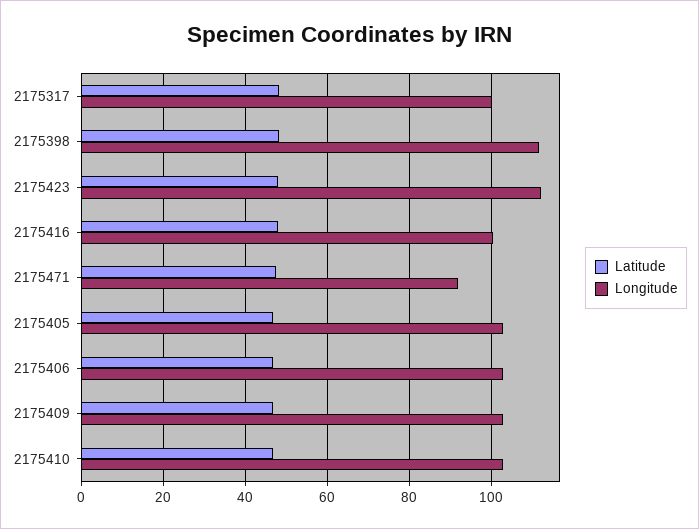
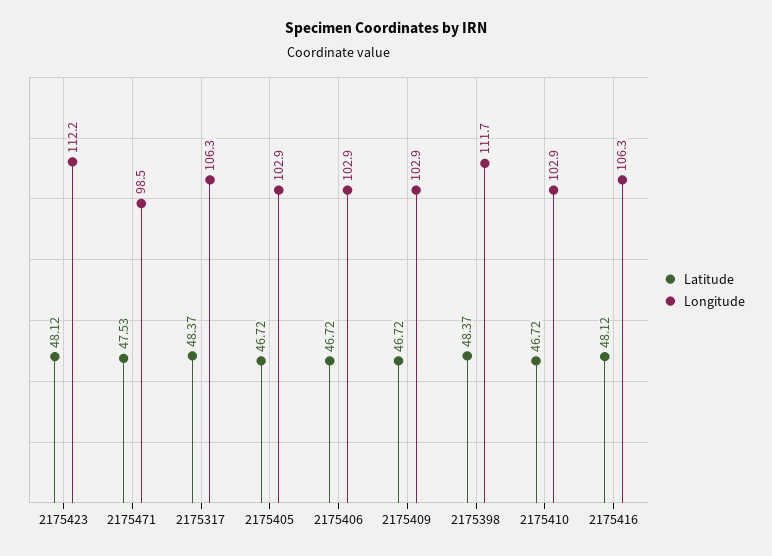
  {
    "Latitude": {
      "2175317": 48.37,
      "2175398": 48.37,
      "2175423": 48.12,
      "2175416": 48.12,
      "2175471": 47.53,
      "2175405": 46.72,
      "2175406": 46.72,
      "2175409": 46.72,
      "2175410": 46.72
    },
    "Longitude": {
-     "2175317": 100,
+     "2175317": 106.3,
      "2175398": 111.7,
      "2175423": 112.2,
-     "2175416": 100,
+     "2175416": 106.3,
-     "2175471": 92,
+     "2175471": 98.5,
      "2175405": 102.9,
      "2175406": 102.9,
      "2175409": 102.9,
      "2175410": 102.9
    }
  }

